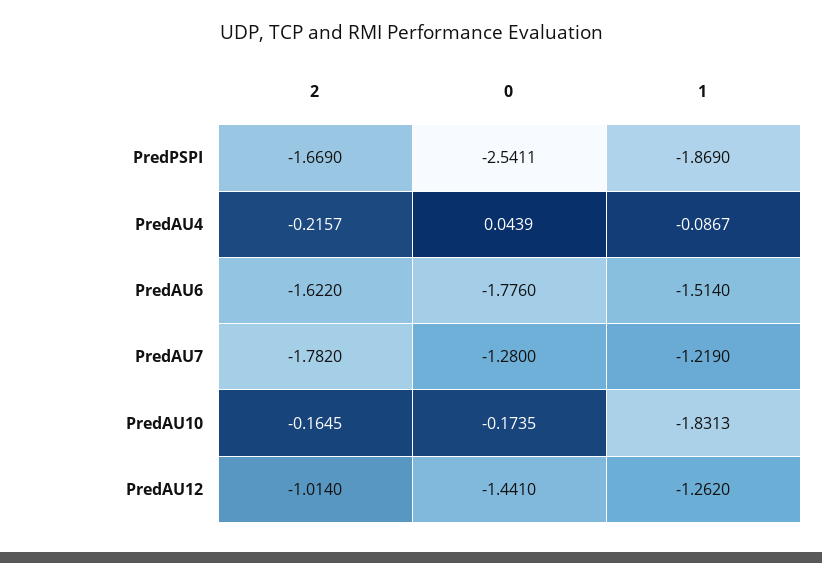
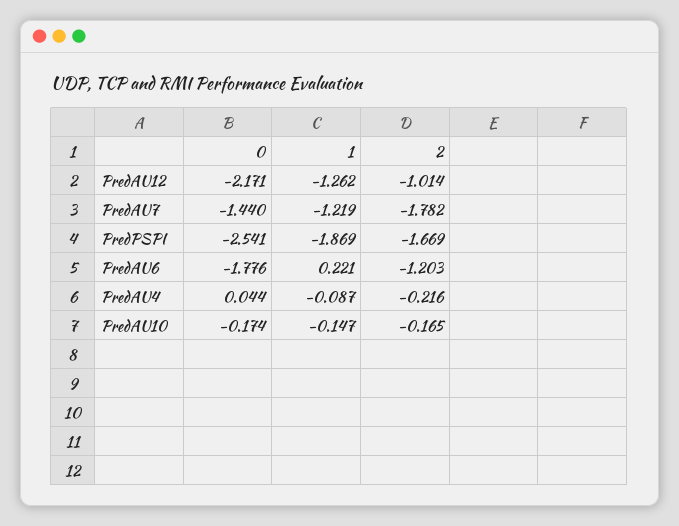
  {
    "2": {
      "PredPSPI": -1.669,
      "PredAU4": -0.2157,
-     "PredAU6": -1.622,
+     "PredAU6": -1.203,
      "PredAU7": -1.782,
      "PredAU10": -0.1645,
      "PredAU12": -1.014
    },
    "0": {
      "PredPSPI": -2.5411,
      "PredAU4": 0.0439,
      "PredAU6": -1.776,
-     "PredAU7": -1.28,
+     "PredAU7": -1.44,
      "PredAU10": -0.1735,
-     "PredAU12": -1.441
+     "PredAU12": -2.171
    },
    "1": {
      "PredPSPI": -1.869,
      "PredAU4": -0.0867,
-     "PredAU6": -1.514,
+     "PredAU6": 0.221,
      "PredAU7": -1.219,
-     "PredAU10": -1.8313,
+     "PredAU10": -0.147,
      "PredAU12": -1.262
    }
  }

